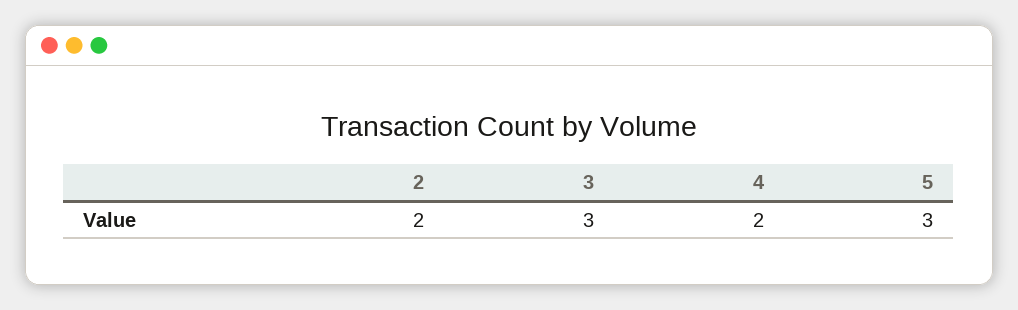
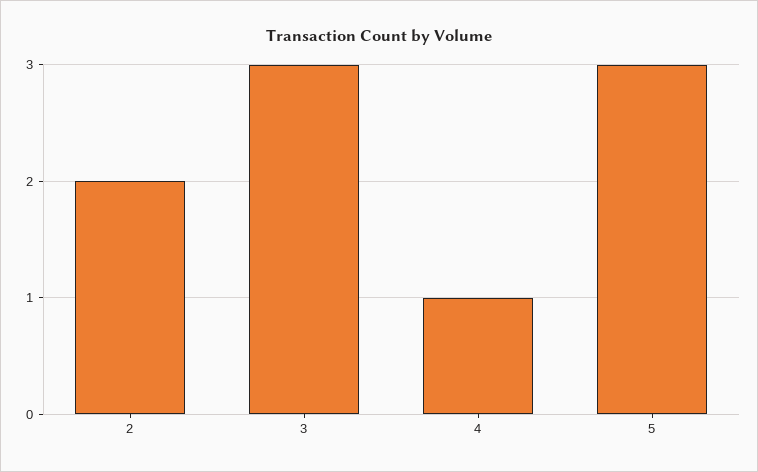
  {
    "2": 2,
    "3": 3,
-   "4": 2,
+   "4": 1,
    "5": 3
  }

